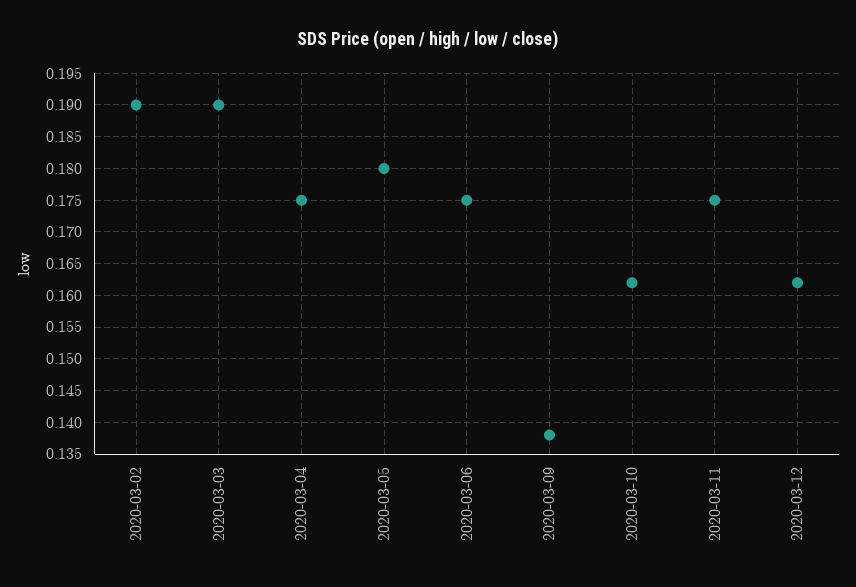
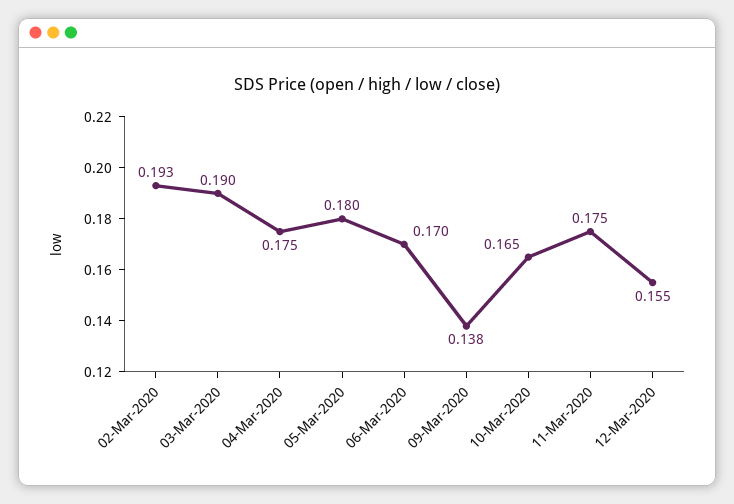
  {
-   "2020-03-02": 0.19,
+   "2020-03-02": 0.193,
    "2020-03-03": 0.19,
    "2020-03-04": 0.175,
    "2020-03-05": 0.18,
-   "2020-03-06": 0.175,
+   "2020-03-06": 0.17,
    "2020-03-09": 0.138,
-   "2020-03-10": 0.162,
+   "2020-03-10": 0.165,
    "2020-03-11": 0.175,
-   "2020-03-12": 0.162
+   "2020-03-12": 0.155
  }

